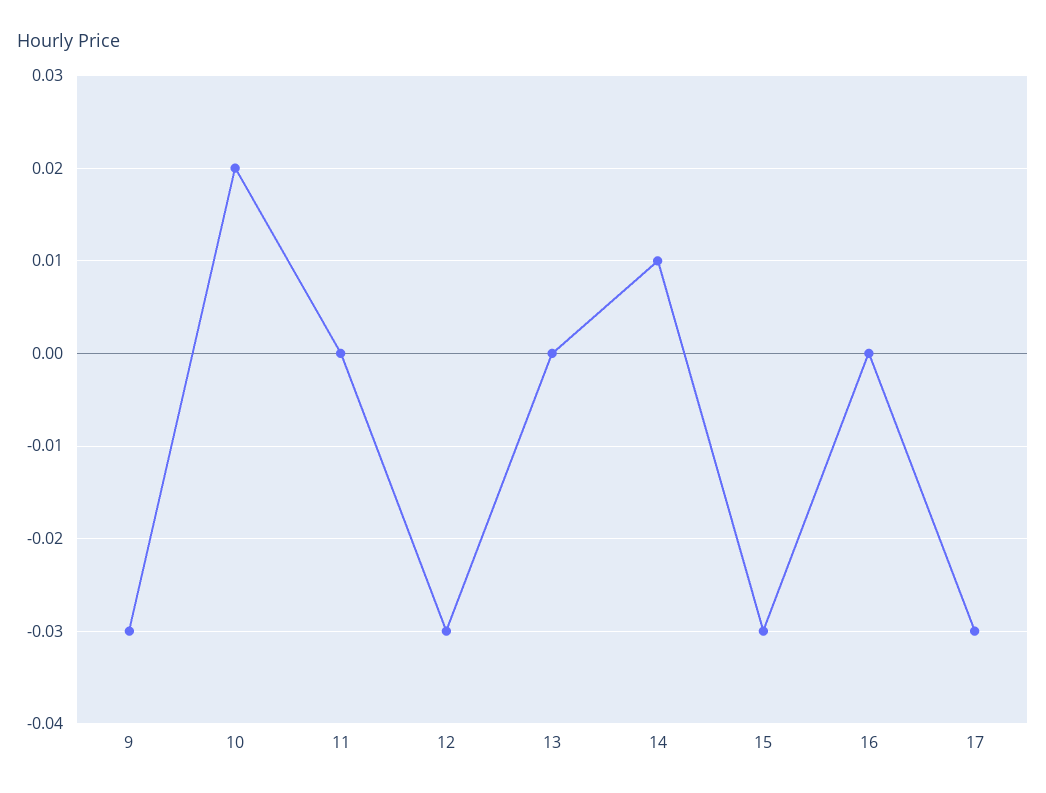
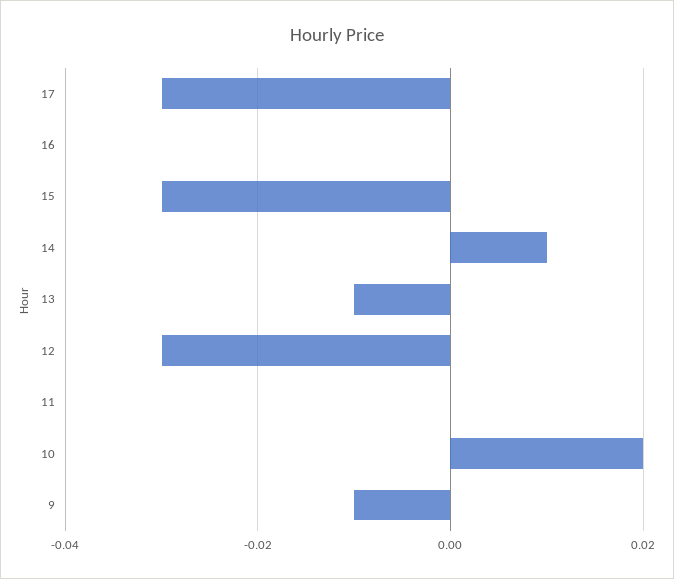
  {
-   "9": -0.03,
+   "9": -0.01,
    "10": 0.02,
    "11": 0,
    "12": -0.03,
-   "13": 0,
+   "13": -0.01,
    "14": 0.01,
    "15": -0.03,
    "16": 0,
    "17": -0.03
  }

